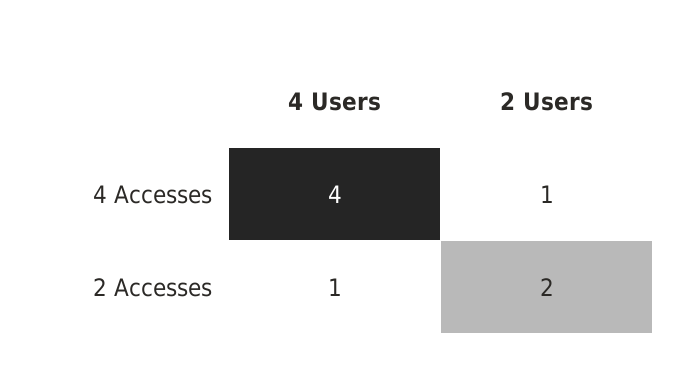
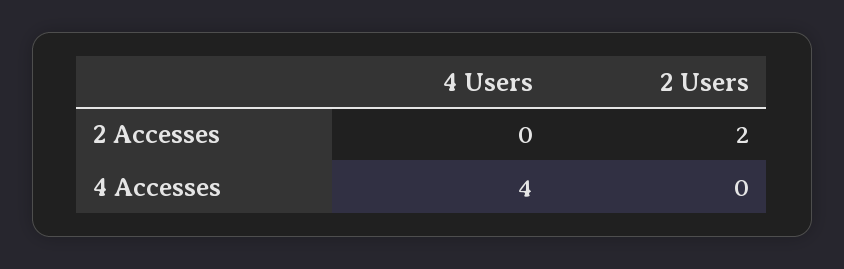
  {
    "4 Users": {
      "4 Accesses": 4,
-     "2 Accesses": 1
+     "2 Accesses": 0
    },
    "2 Users": {
-     "4 Accesses": 1,
+     "4 Accesses": 0,
      "2 Accesses": 2
    }
  }

